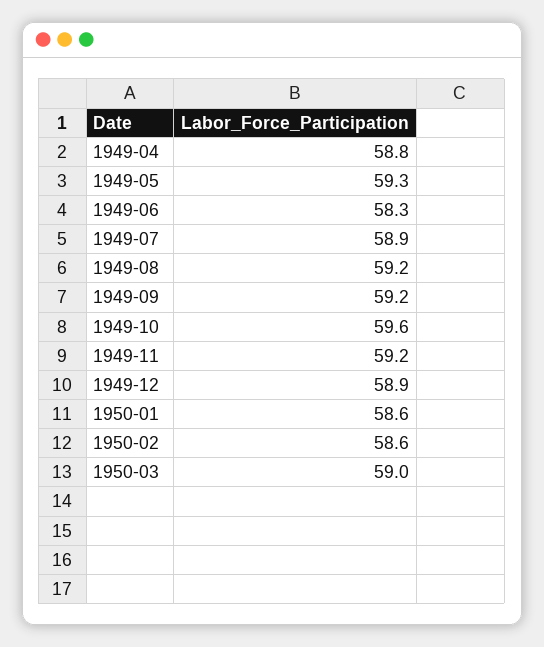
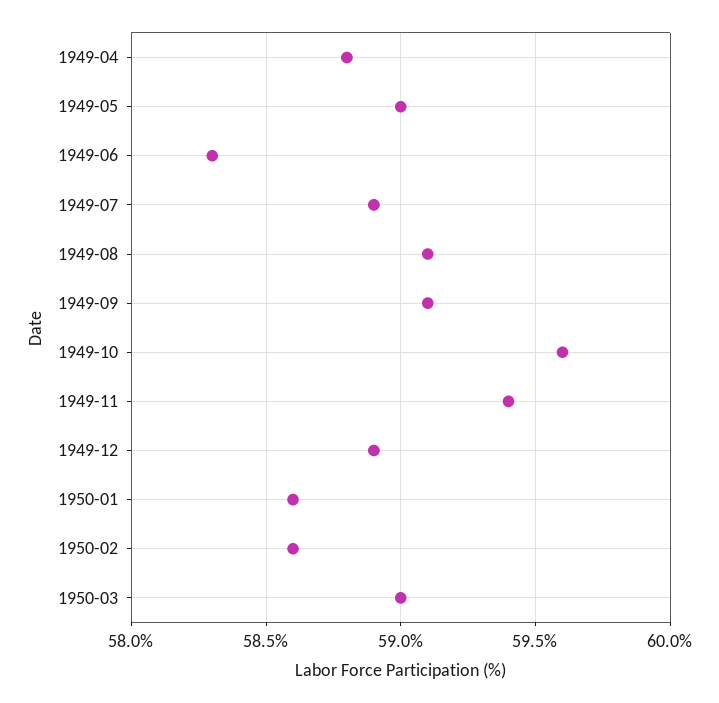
  {
    "1949-04": 58.8,
-   "1949-05": 59.3,
+   "1949-05": 59,
    "1949-06": 58.3,
    "1949-07": 58.9,
-   "1949-08": 59.2,
+   "1949-08": 59.1,
-   "1949-09": 59.2,
+   "1949-09": 59.1,
    "1949-10": 59.6,
-   "1949-11": 59.2,
+   "1949-11": 59.4,
    "1949-12": 58.9,
    "1950-01": 58.6,
    "1950-02": 58.6,
    "1950-03": 59
  }

